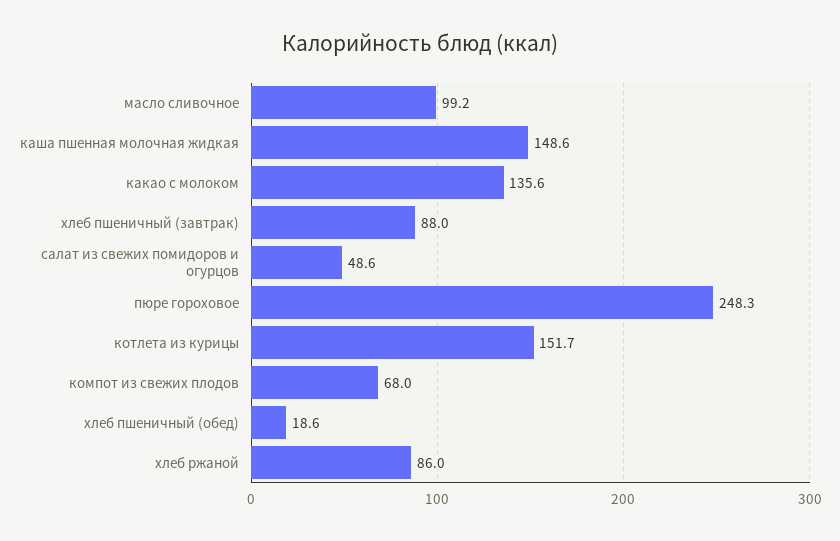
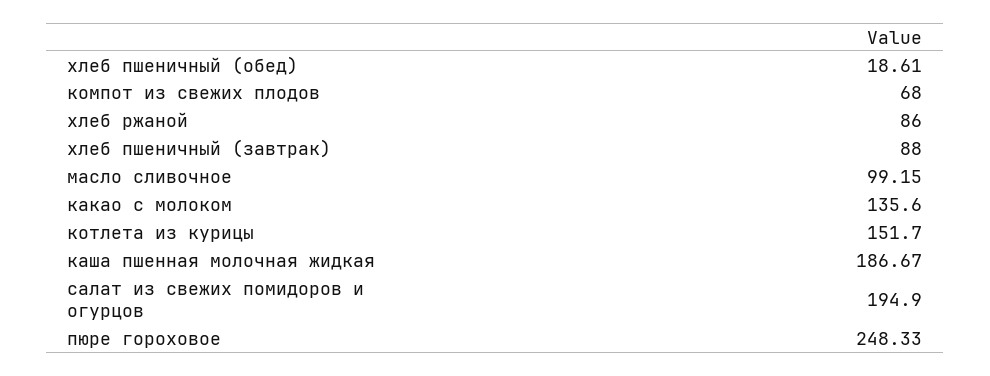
  {
    "масло сливочное": 99.15,
-   "каша пшенная молочная жидкая": 148.6,
+   "каша пшенная молочная жидкая": 186.67,
    "какао с молоком": 135.6,
    "хлеб пшеничный (завтрак)": 88,
-   "салат из свежих помидоров и огурцов": 48.6,
+   "салат из свежих помидоров и огурцов": 194.9,
    "пюре гороховое": 248.33,
    "котлета из курицы": 151.7,
    "компот из свежих плодов": 68,
    "хлеб пшеничный (обед)": 18.61,
    "хлеб ржаной": 86
  }

